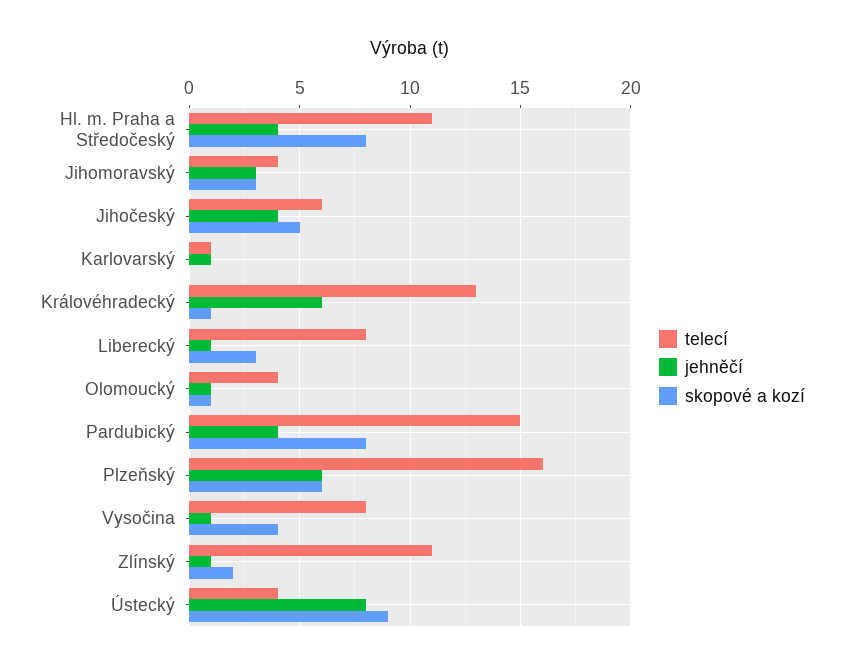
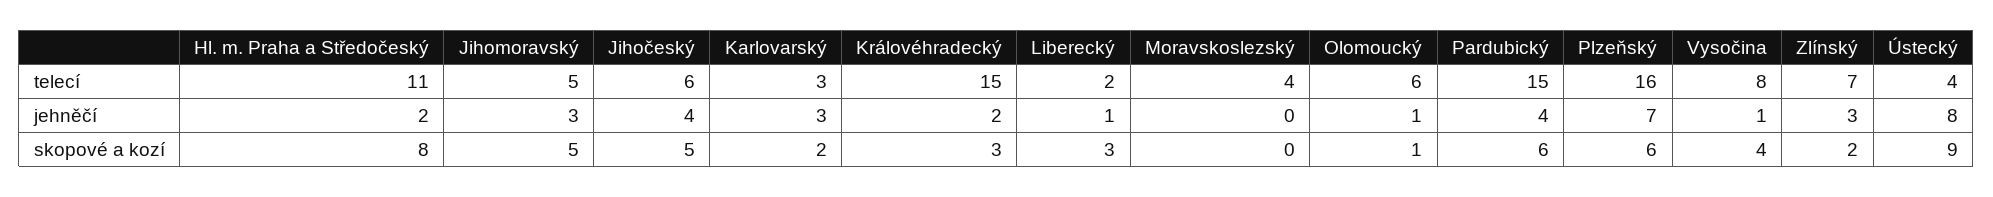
  {
    "telecí": {
      "Hl. m. Praha a Středočeský": 11,
-     "Jihomoravský": 4,
+     "Jihomoravský": 5,
      "Jihočeský": 6,
-     "Karlovarský": 1,
+     "Karlovarský": 3,
-     "Královéhradecký": 13,
+     "Královéhradecký": 15,
-     "Liberecký": 8,
+     "Liberecký": 2,
-     "Olomoucký": 4,
+     "Olomoucký": 6,
      "Pardubický": 15,
      "Plzeňský": 16,
      "Vysočina": 8,
-     "Zlínský": 11,
+     "Zlínský": 7,
-     "Ústecký": 4
+     "Ústecký": 4,
+     "Moravskoslezský": 4
    },
    "jehněčí": {
-     "Hl. m. Praha a Středočeský": 4,
+     "Hl. m. Praha a Středočeský": 2,
      "Jihomoravský": 3,
      "Jihočeský": 4,
-     "Karlovarský": 1,
+     "Karlovarský": 3,
-     "Královéhradecký": 6,
+     "Královéhradecký": 2,
      "Liberecký": 1,
      "Olomoucký": 1,
      "Pardubický": 4,
-     "Plzeňský": 6,
+     "Plzeňský": 7,
      "Vysočina": 1,
-     "Zlínský": 1,
+     "Zlínský": 3,
-     "Ústecký": 8
+     "Ústecký": 8,
+     "Moravskoslezský": 0
    },
    "skopové a kozí": {
      "Hl. m. Praha a Středočeský": 8,
-     "Jihomoravský": 3,
+     "Jihomoravský": 5,
      "Jihočeský": 5,
-     "Karlovarský": 0,
+     "Karlovarský": 2,
-     "Královéhradecký": 1,
+     "Královéhradecký": 3,
      "Liberecký": 3,
      "Olomoucký": 1,
-     "Pardubický": 8,
+     "Pardubický": 6,
      "Plzeňský": 6,
      "Vysočina": 4,
      "Zlínský": 2,
-     "Ústecký": 9
+     "Ústecký": 9,
+     "Moravskoslezský": 0
    }
  }

